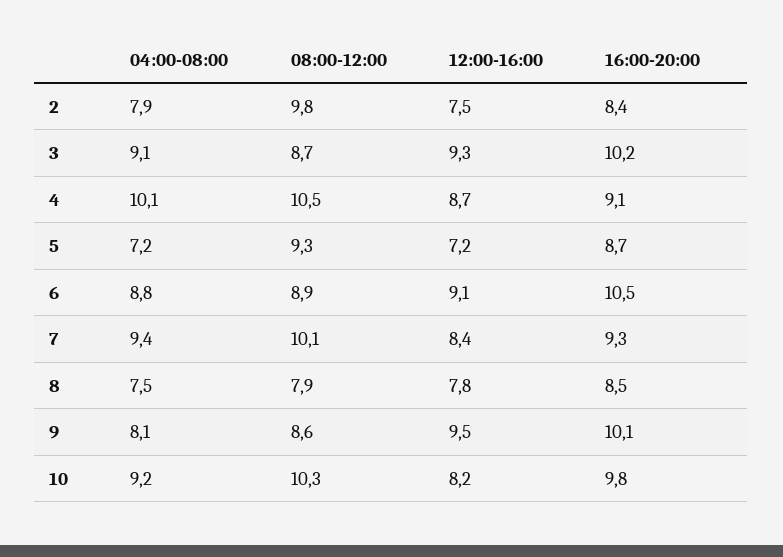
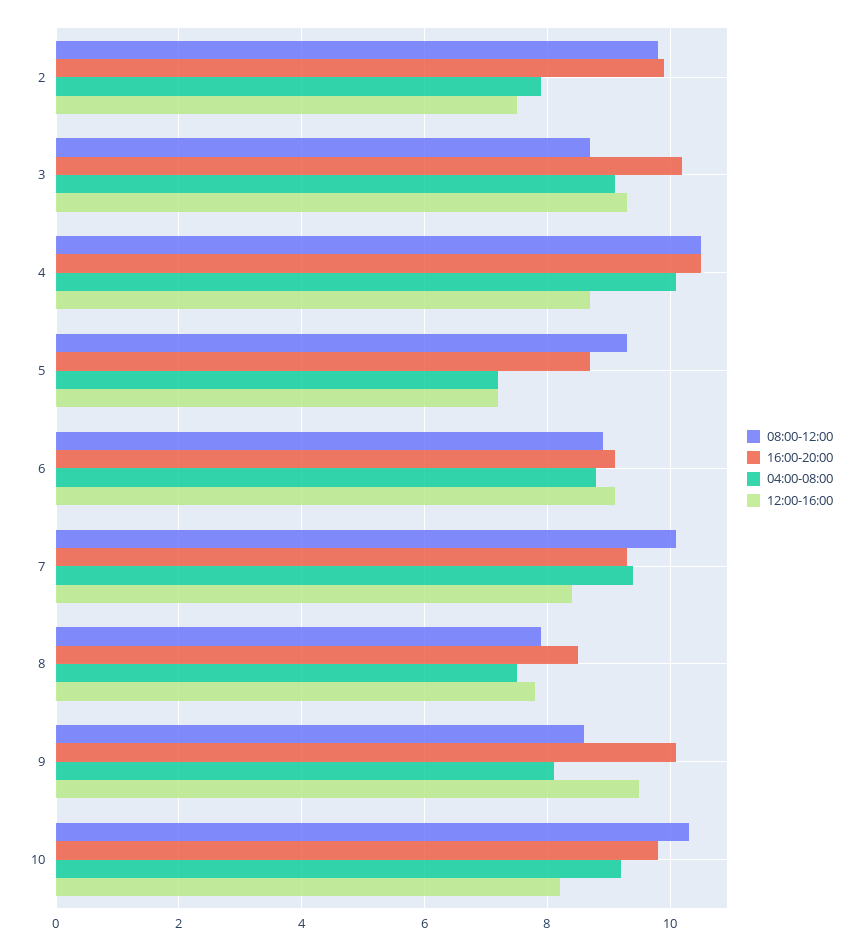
  {
    "04:00-08:00": {
      "2": 7.9,
      "3": 9.1,
      "4": 10.1,
      "5": 7.2,
      "6": 8.8,
      "7": 9.4,
      "8": 7.5,
      "9": 8.1,
      "10": 9.2
    },
    "08:00-12:00": {
      "2": 9.8,
      "3": 8.7,
      "4": 10.5,
      "5": 9.3,
      "6": 8.9,
      "7": 10.1,
      "8": 7.9,
      "9": 8.6,
      "10": 10.3
    },
    "12:00-16:00": {
      "2": 7.5,
      "3": 9.3,
      "4": 8.7,
      "5": 7.2,
      "6": 9.1,
      "7": 8.4,
      "8": 7.8,
      "9": 9.5,
      "10": 8.2
    },
    "16:00-20:00": {
-     "2": 8.4,
+     "2": 10,
      "3": 10.2,
-     "4": 9.1,
+     "4": 10.5,
      "5": 8.7,
-     "6": 10.5,
+     "6": 9,
      "7": 9.3,
      "8": 8.5,
      "9": 10.1,
      "10": 9.8
    }
  }

